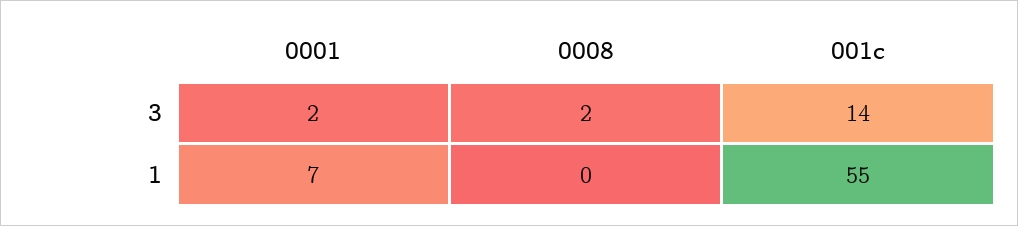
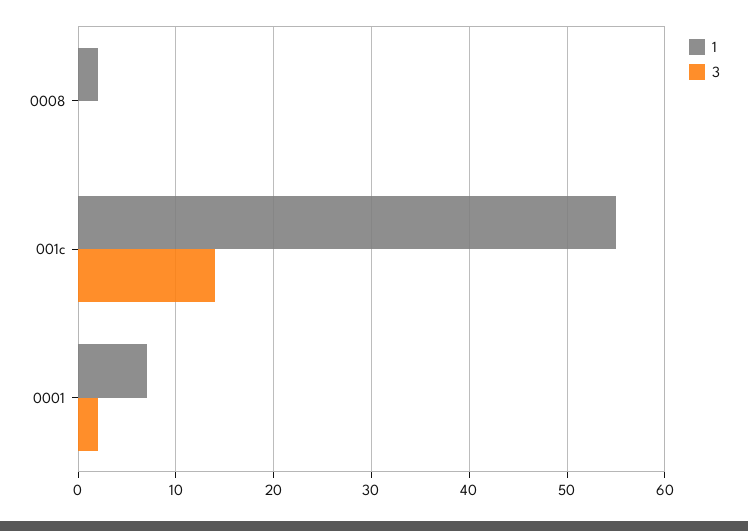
  {
    "3": {
      "0001": 2,
-     "0008": 2,
+     "0008": 0,
      "001c": 14
    },
    "1": {
      "0001": 7,
-     "0008": 0,
+     "0008": 2,
      "001c": 55
    }
  }

